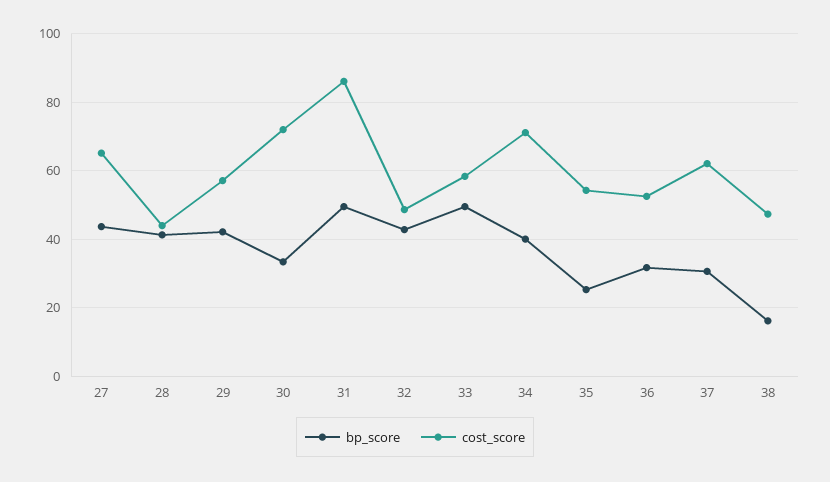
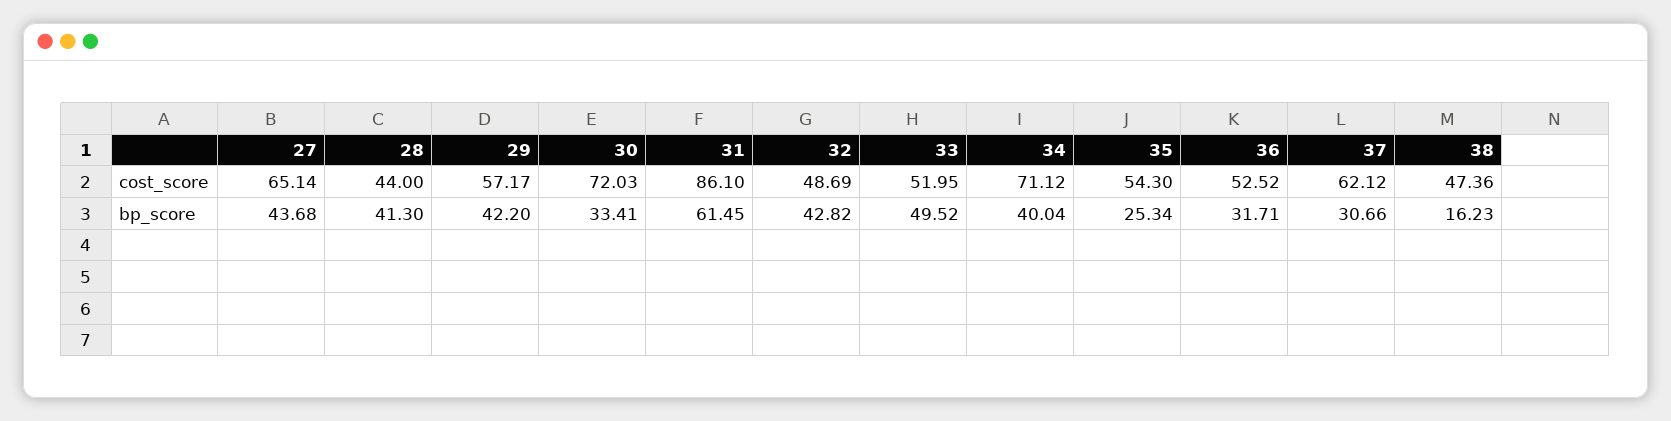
  {
    "bp_score": {
      "27": 43.68,
      "28": 41.3,
      "29": 42.2,
      "30": 33.41,
-     "31": 50,
+     "31": 61.45,
      "32": 42.82,
      "33": 49.52,
      "34": 40.04,
      "35": 25.34,
      "36": 31.71,
      "37": 30.66,
      "38": 16.23
    },
    "cost_score": {
      "27": 65.14,
      "28": 44,
      "29": 57.17,
      "30": 72.03,
      "31": 86.1,
      "32": 48.69,
-     "33": 58,
+     "33": 51.95,
      "34": 71.12,
      "35": 54.3,
      "36": 52.52,
      "37": 62.12,
      "38": 47.36
    }
  }

